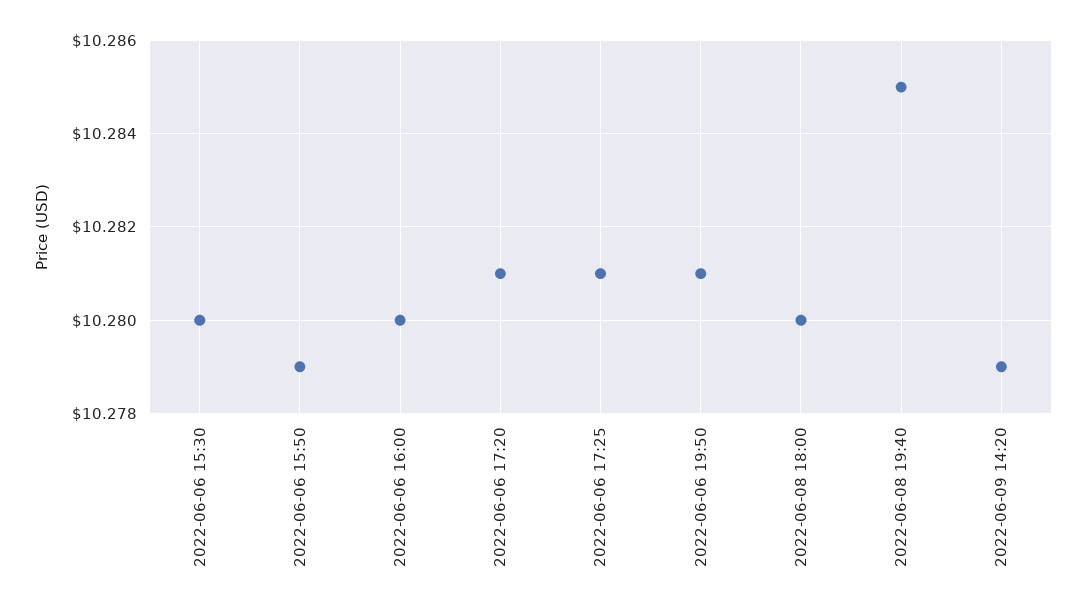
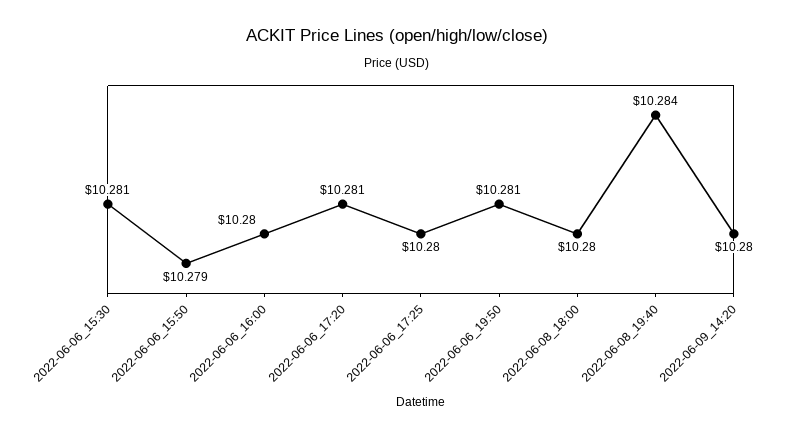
  {
-   "2022-06-06 15:30": 10.28,
+   "2022-06-06 15:30": 10.281,
    "2022-06-06 15:50": 10.279,
    "2022-06-06 16:00": 10.28,
    "2022-06-06 17:20": 10.281,
-   "2022-06-06 17:25": 10.281,
+   "2022-06-06 17:25": 10.28,
    "2022-06-06 19:50": 10.281,
    "2022-06-08 18:00": 10.28,
-   "2022-06-08 19:40": 10.285,
+   "2022-06-08 19:40": 10.284,
-   "2022-06-09 14:20": 10.279
+   "2022-06-09 14:20": 10.28
  }

